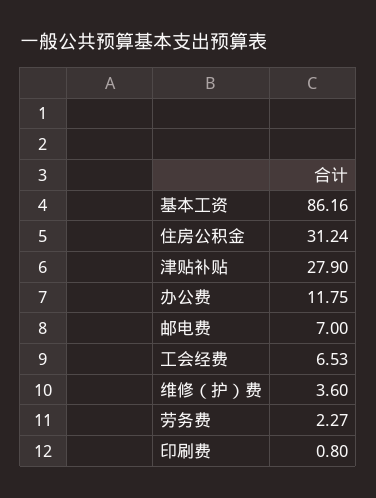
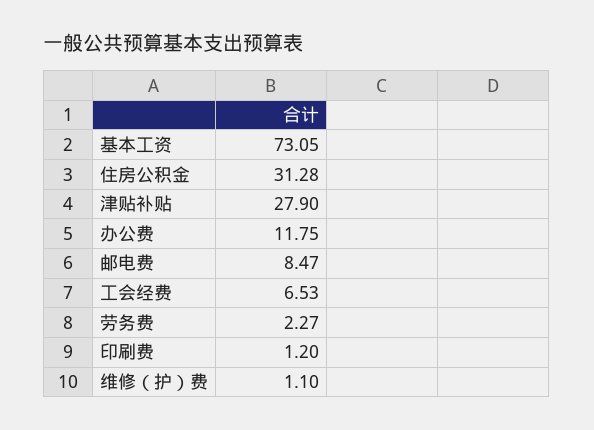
  {
-   "基本工资": 86.16,
+   "基本工资": 73.05,
-   "住房公积金": 31.24,
+   "住房公积金": 31.28,
    "津贴补贴": 27.9,
    "办公费": 11.75,
-   "邮电费": 7,
+   "邮电费": 8.47,
    "工会经费": 6.53,
-   "维修（护）费": 3.6,
+   "维修（护）费": 1.1,
    "劳务费": 2.27,
-   "印刷费": 0.8
+   "印刷费": 1.2
  }

